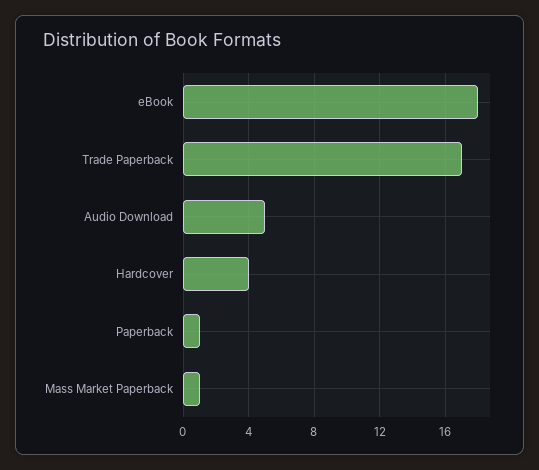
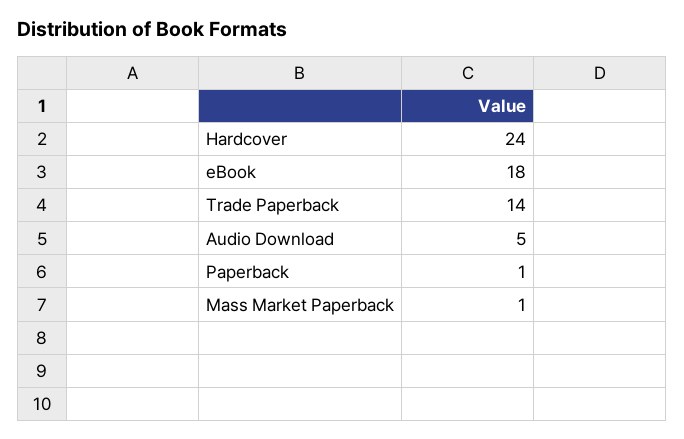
  {
    "eBook": 18,
-   "Trade Paperback": 17,
+   "Trade Paperback": 14,
    "Audio Download": 5,
-   "Hardcover": 4,
+   "Hardcover": 24,
    "Paperback": 1,
    "Mass Market Paperback": 1
  }

